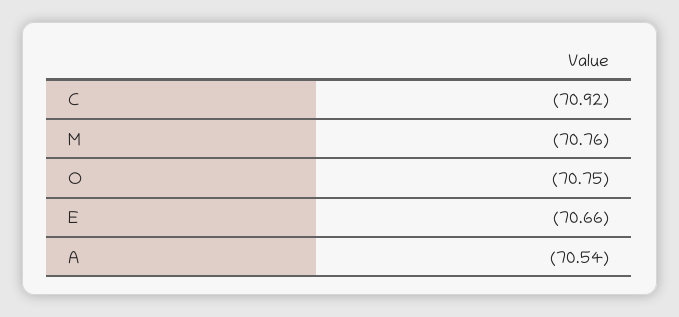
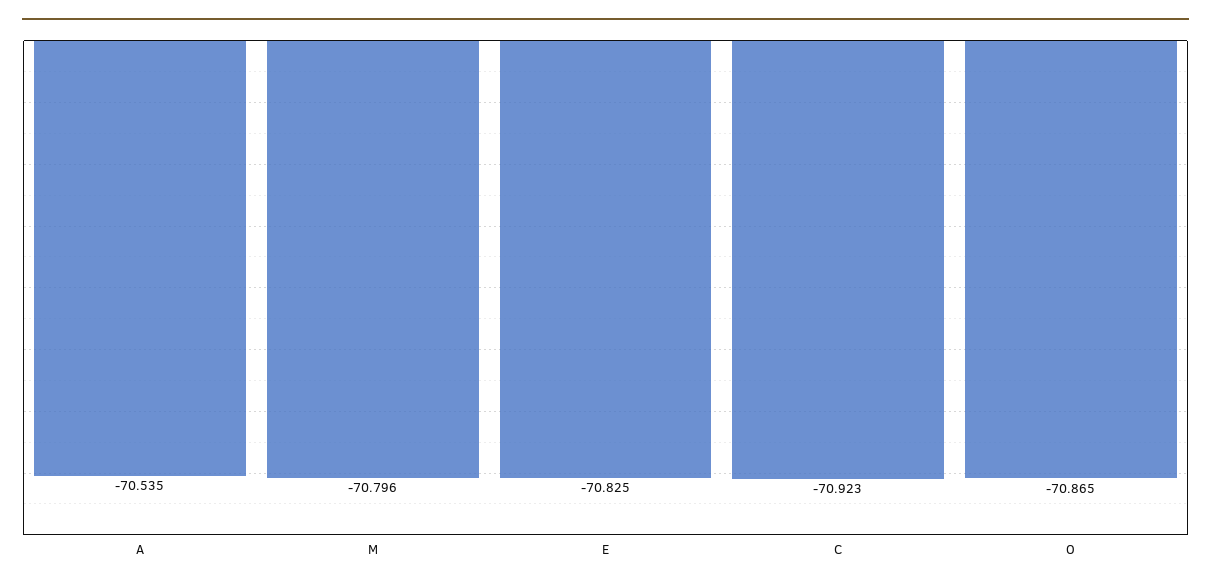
  {
    "C": -70.923,
-   "M": -70.76,
+   "M": -70.796,
-   "O": -70.75,
+   "O": -70.865,
-   "E": -70.66,
+   "E": -70.825,
    "A": -70.535
  }

